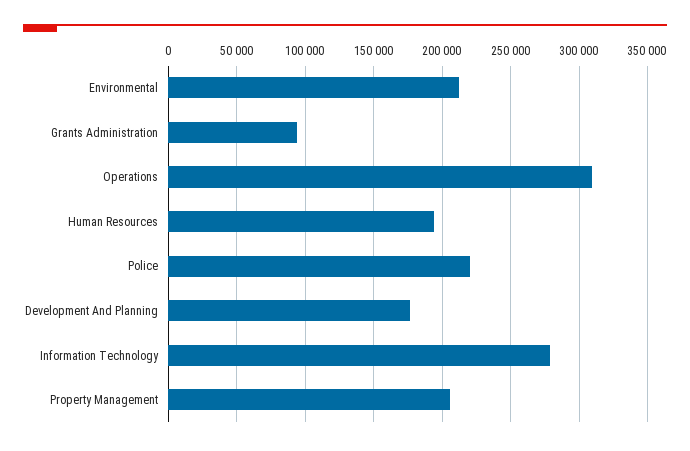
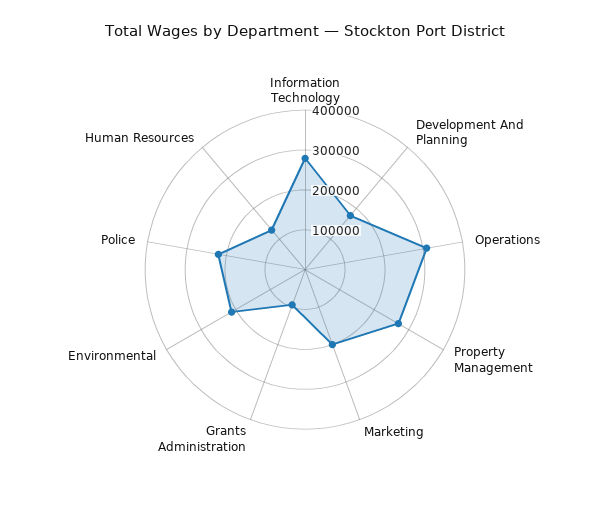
  {
    "Environmental": 210000,
    "Grants Administration": 95000,
    "Operations": 310000,
-   "Human Resources": 195000,
+   "Human Resources": 125000,
    "Police": 220000,
    "Development And Planning": 175000,
    "Information Technology": 280000,
-   "Property Management": 205000
+   "Property Management": 275000,
+   "Marketing": 200000
  }

